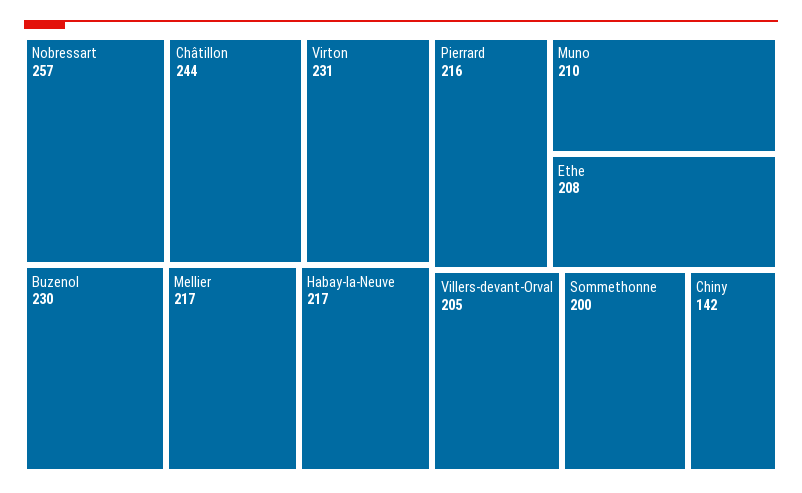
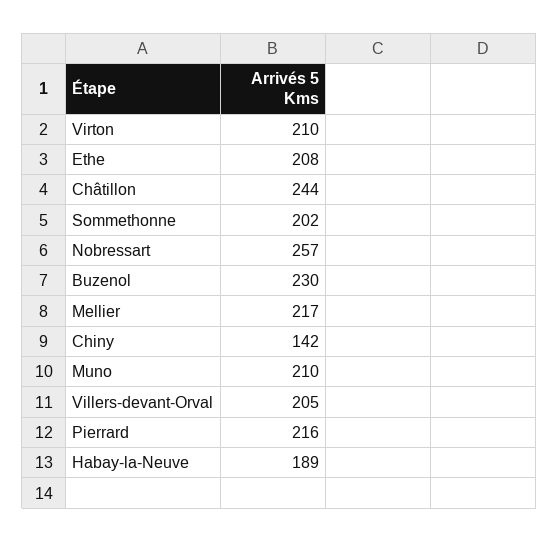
  {
    "Nobressart": 257,
    "Châtillon": 244,
-   "Virton": 231,
+   "Virton": 210,
    "Buzenol": 230,
    "Mellier": 217,
-   "Habay-la-Neuve": 217,
+   "Habay-la-Neuve": 189,
    "Pierrard": 216,
    "Muno": 210,
    "Ethe": 208,
    "Villers-devant-Orval": 205,
-   "Sommethonne": 200,
+   "Sommethonne": 202,
    "Chiny": 142
  }

